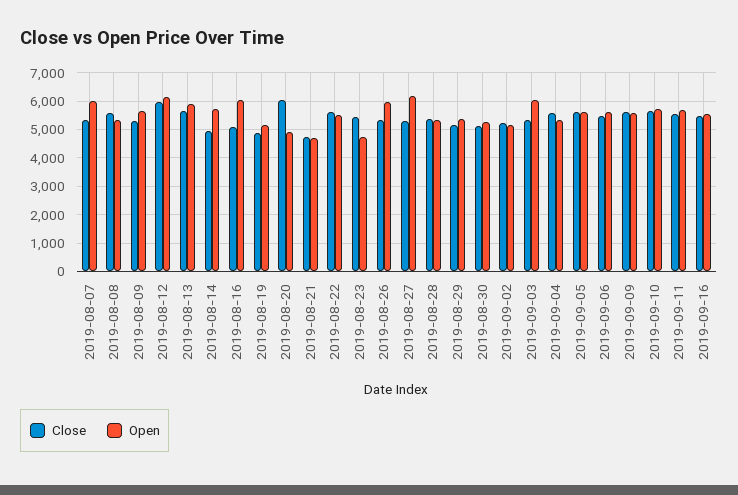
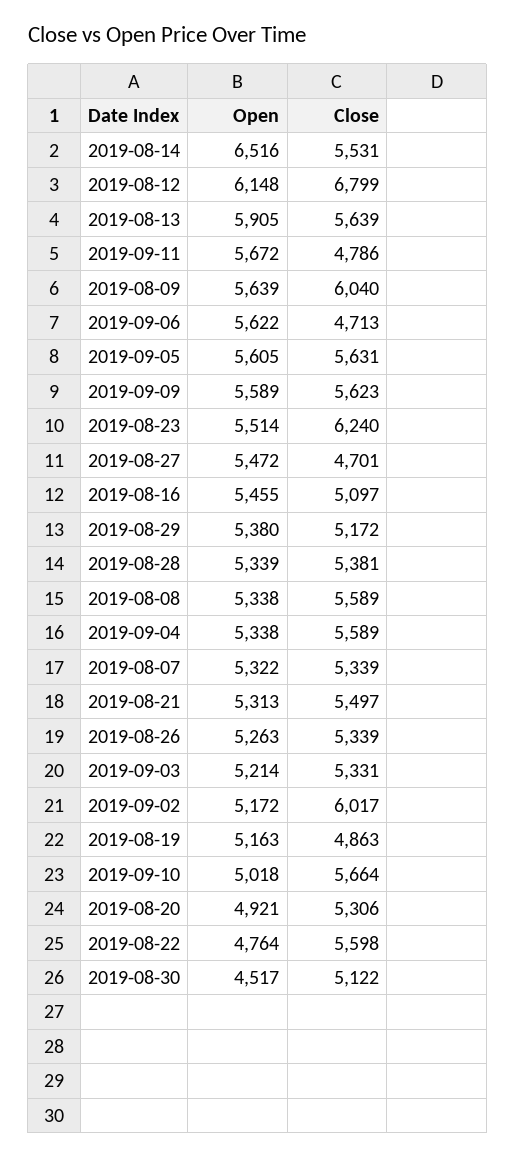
  {
    "Close": {
      "2019-08-07": 5339,
      "2019-08-08": 5589,
-     "2019-08-09": 5250,
+     "2019-08-09": 6040,
-     "2019-08-12": 6000,
+     "2019-08-12": 6799,
      "2019-08-13": 5639,
-     "2019-08-14": 5000,
+     "2019-08-14": 5531,
      "2019-08-16": 5097,
      "2019-08-19": 4863,
-     "2019-08-20": 6000,
+     "2019-08-20": 5306,
-     "2019-08-21": 4750,
+     "2019-08-21": 5497,
      "2019-08-22": 5598,
-     "2019-08-23": 5500,
+     "2019-08-23": 6240,
      "2019-08-26": 5339,
-     "2019-08-27": 5250,
+     "2019-08-27": 4701,
      "2019-08-28": 5381,
      "2019-08-29": 5172,
      "2019-08-30": 5122,
-     "2019-09-02": 5250,
+     "2019-09-02": 6017,
      "2019-09-03": 5331,
      "2019-09-04": 5589,
      "2019-09-05": 5631,
-     "2019-09-06": 5500,
+     "2019-09-06": 4713,
      "2019-09-09": 5623,
      "2019-09-10": 5664,
-     "2019-09-11": 5500,
+     "2019-09-11": 4786
-     "2019-09-16": 5500
    },
    "Open": {
-     "2019-08-07": 6000,
+     "2019-08-07": 5322,
      "2019-08-08": 5338,
      "2019-08-09": 5639,
      "2019-08-12": 6148,
      "2019-08-13": 5905,
-     "2019-08-14": 5750,
+     "2019-08-14": 6516,
-     "2019-08-16": 6000,
+     "2019-08-16": 5455,
      "2019-08-19": 5163,
      "2019-08-20": 4921,
-     "2019-08-21": 4750,
+     "2019-08-21": 5313,
-     "2019-08-22": 5500,
+     "2019-08-22": 4764,
-     "2019-08-23": 4750,
+     "2019-08-23": 5514,
-     "2019-08-26": 6000,
+     "2019-08-26": 5263,
-     "2019-08-27": 6250,
+     "2019-08-27": 5472,
      "2019-08-28": 5339,
      "2019-08-29": 5380,
-     "2019-08-30": 5250,
+     "2019-08-30": 4517,
      "2019-09-02": 5172,
-     "2019-09-03": 6000,
+     "2019-09-03": 5214,
      "2019-09-04": 5338,
      "2019-09-05": 5605,
      "2019-09-06": 5622,
      "2019-09-09": 5589,
-     "2019-09-10": 5750,
+     "2019-09-10": 5018,
-     "2019-09-11": 5672,
+     "2019-09-11": 5672
-     "2019-09-16": 5500
    }
  }

